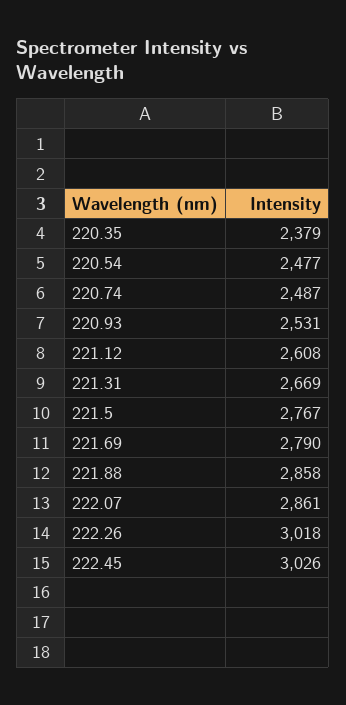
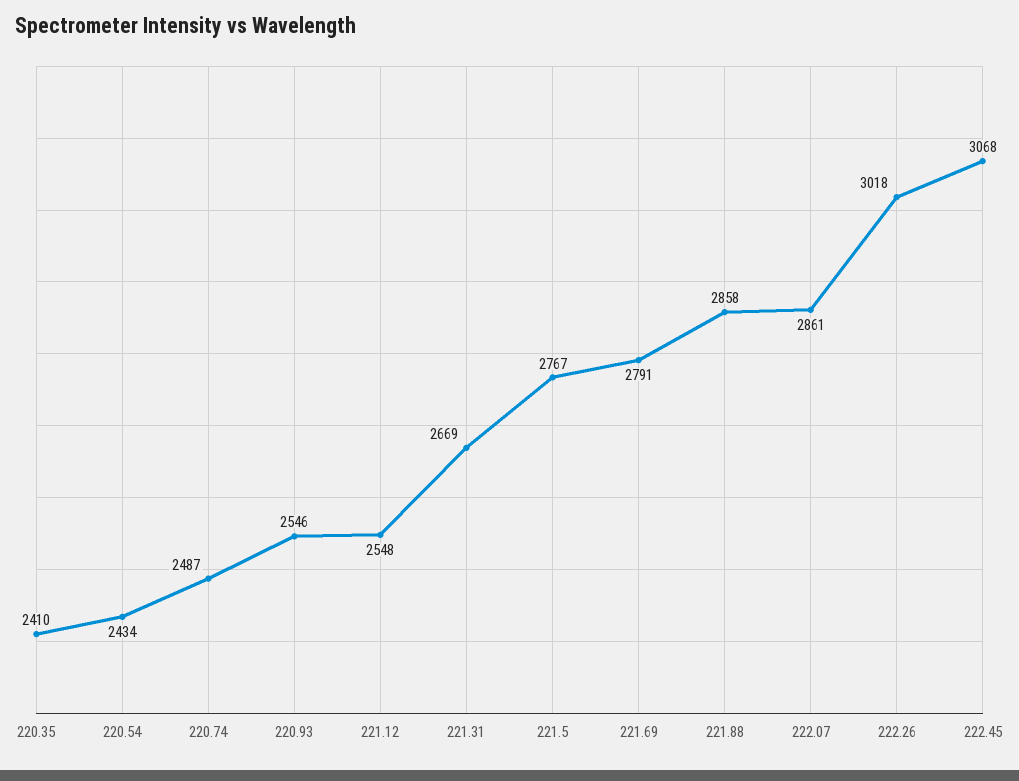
  {
-   "220.35": 2379,
+   "220.35": 2410,
-   "220.54": 2477,
+   "220.54": 2434,
    "220.74": 2487,
-   "220.93": 2531,
+   "220.93": 2546,
-   "221.12": 2608,
+   "221.12": 2548,
    "221.31": 2669,
    "221.5": 2767,
-   "221.69": 2790,
+   "221.69": 2791,
    "221.88": 2858,
    "222.07": 2861,
    "222.26": 3018,
-   "222.45": 3026
+   "222.45": 3068
  }

